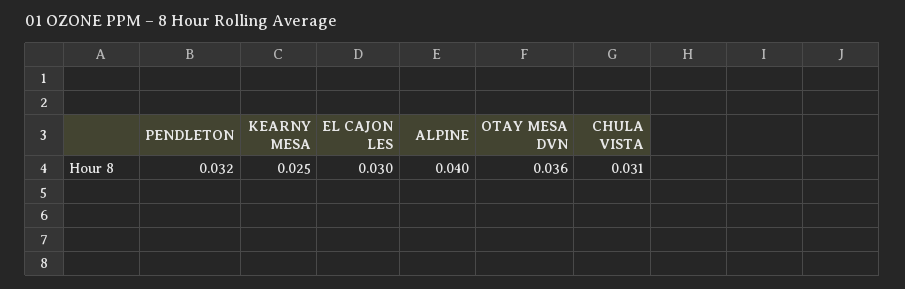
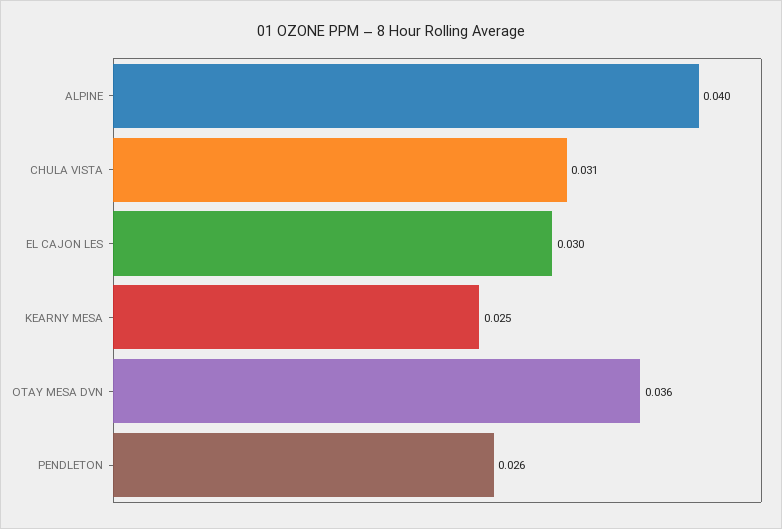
  {
-   "PENDLETON": 0.032,
+   "PENDLETON": 0.026,
    "KEARNY MESA": 0.025,
    "EL CAJON LES": 0.03,
    "ALPINE": 0.04,
    "OTAY MESA DVN": 0.036,
    "CHULA VISTA": 0.031
  }

